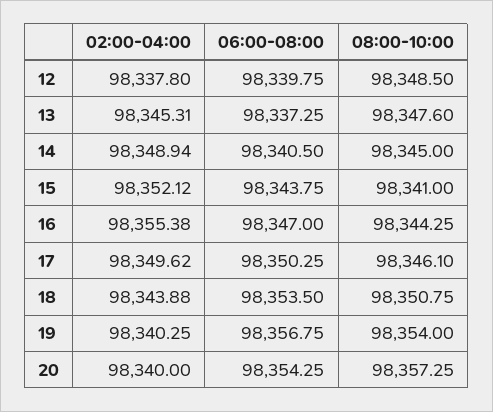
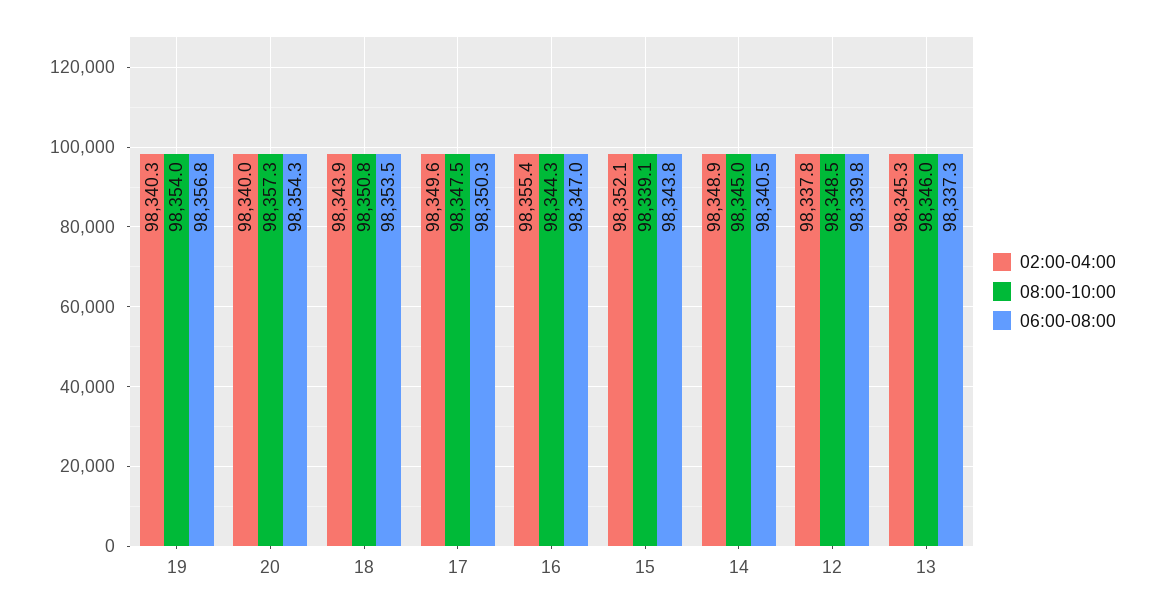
  {
    "02:00-04:00": {
      "12": 98337.8,
      "13": 98345.31,
      "14": 98348.94,
      "15": 98352.12,
      "16": 98355.38,
      "17": 98349.62,
      "18": 98343.88,
      "19": 98340.25,
      "20": 98340
    },
    "06:00-08:00": {
      "12": 98339.75,
      "13": 98337.25,
      "14": 98340.5,
      "15": 98343.75,
      "16": 98347,
      "17": 98350.25,
      "18": 98353.5,
      "19": 98356.75,
      "20": 98354.25
    },
    "08:00-10:00": {
      "12": 98348.5,
-     "13": 98347.6,
+     "13": 98346,
      "14": 98345,
-     "15": 98341,
+     "15": 98339.1,
      "16": 98344.25,
-     "17": 98346.1,
+     "17": 98347.5,
      "18": 98350.75,
      "19": 98354,
      "20": 98357.25
    }
  }

